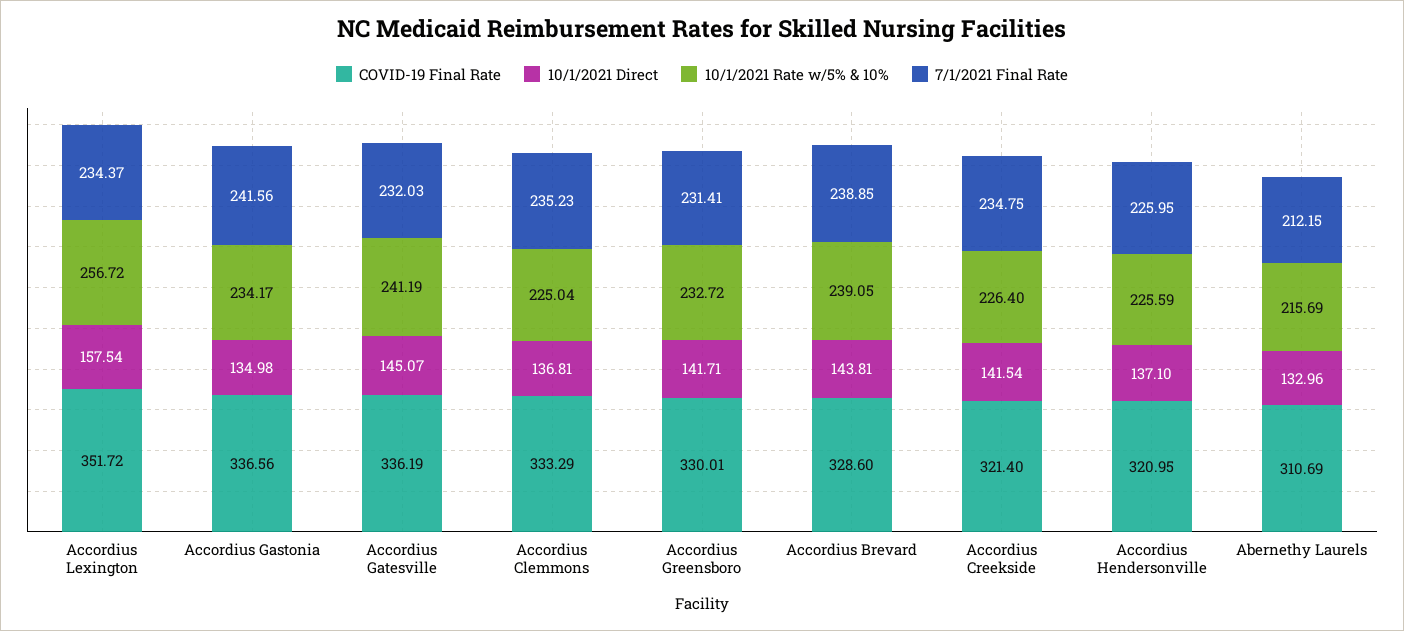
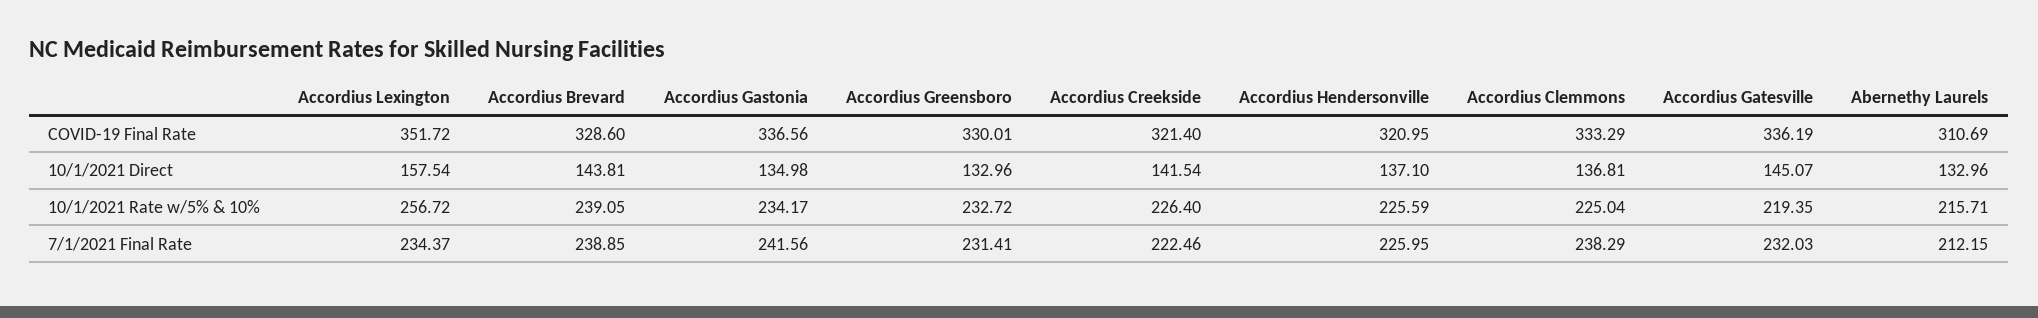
  {
    "COVID-19 Final Rate": {
      "Accordius Lexington": 351.72,
      "Accordius Gastonia": 336.56,
      "Accordius Gatesville": 336.19,
      "Accordius Clemmons": 333.29,
      "Accordius Greensboro": 330.01,
      "Accordius Brevard": 328.6,
      "Accordius Creekside": 321.4,
      "Accordius Hendersonville": 320.95,
      "Abernethy Laurels": 310.69
    },
    "10/1/2021 Direct": {
      "Accordius Lexington": 157.54,
      "Accordius Gastonia": 134.98,
      "Accordius Gatesville": 145.07,
      "Accordius Clemmons": 136.81,
-     "Accordius Greensboro": 141.71,
+     "Accordius Greensboro": 132.96,
      "Accordius Brevard": 143.81,
      "Accordius Creekside": 141.54,
      "Accordius Hendersonville": 137.1,
      "Abernethy Laurels": 132.96
    },
    "10/1/2021 Rate w/5% & 10%": {
      "Accordius Lexington": 256.72,
      "Accordius Gastonia": 234.17,
-     "Accordius Gatesville": 241.19,
+     "Accordius Gatesville": 219.35,
      "Accordius Clemmons": 225.04,
      "Accordius Greensboro": 232.72,
      "Accordius Brevard": 239.05,
      "Accordius Creekside": 226.4,
      "Accordius Hendersonville": 225.59,
-     "Abernethy Laurels": 215.69
+     "Abernethy Laurels": 215.71
    },
    "7/1/2021 Final Rate": {
      "Accordius Lexington": 234.37,
      "Accordius Gastonia": 241.56,
      "Accordius Gatesville": 232.03,
-     "Accordius Clemmons": 235.23,
+     "Accordius Clemmons": 238.29,
      "Accordius Greensboro": 231.41,
      "Accordius Brevard": 238.85,
-     "Accordius Creekside": 234.75,
+     "Accordius Creekside": 222.46,
      "Accordius Hendersonville": 225.95,
      "Abernethy Laurels": 212.15
    }
  }

